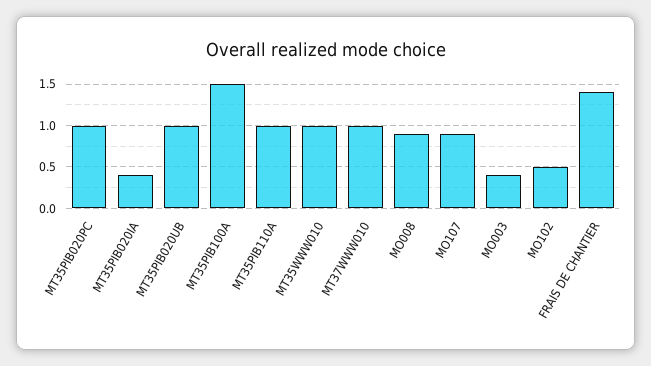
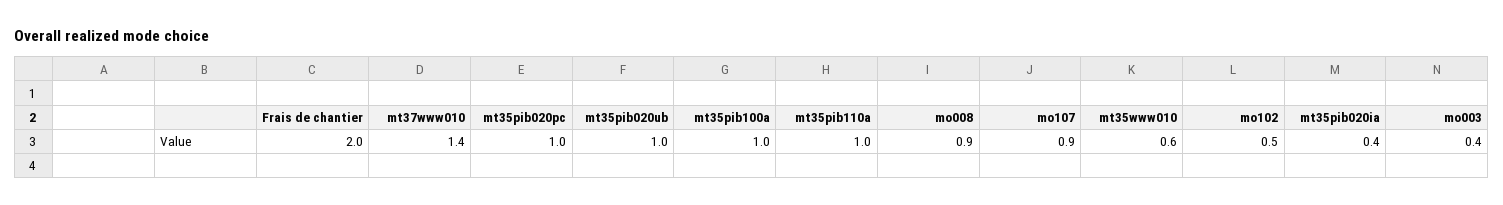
  {
    "MT35PIB020PC": 1,
    "MT35PIB020IA": 0.4,
    "MT35PIB020UB": 1,
-   "MT35PIB100A": 1.5,
+   "MT35PIB100A": 1,
    "MT35PIB110A": 1,
-   "MT35WWW010": 1,
+   "MT35WWW010": 0.6,
-   "MT37WWW010": 1,
+   "MT37WWW010": 1.4,
    "MO008": 0.9,
    "MO107": 0.9,
    "MO003": 0.4,
    "MO102": 0.5,
-   "FRAIS DE CHANTIER": 1.4
+   "FRAIS DE CHANTIER": 2
  }

